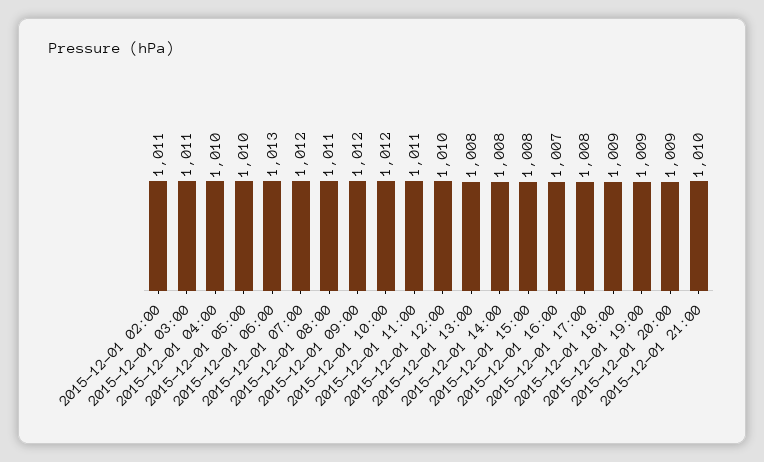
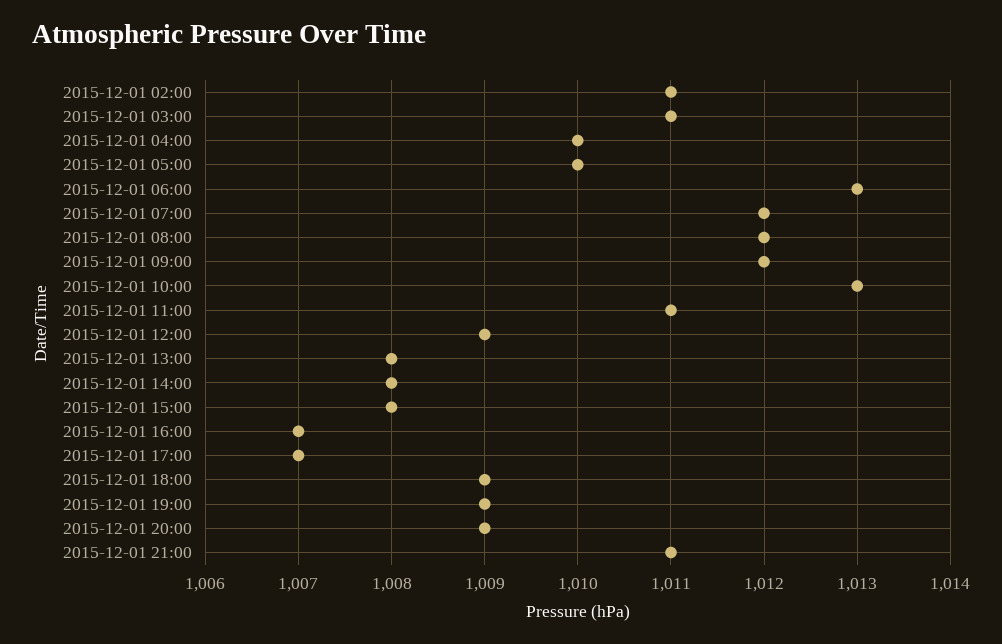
  {
    "2015-12-01 02:00": 1011,
    "2015-12-01 03:00": 1011,
    "2015-12-01 04:00": 1010,
    "2015-12-01 05:00": 1010,
    "2015-12-01 06:00": 1013,
    "2015-12-01 07:00": 1012,
-   "2015-12-01 08:00": 1011,
+   "2015-12-01 08:00": 1012,
    "2015-12-01 09:00": 1012,
-   "2015-12-01 10:00": 1012,
+   "2015-12-01 10:00": 1013,
    "2015-12-01 11:00": 1011,
-   "2015-12-01 12:00": 1010,
+   "2015-12-01 12:00": 1009,
    "2015-12-01 13:00": 1008,
    "2015-12-01 14:00": 1008,
    "2015-12-01 15:00": 1008,
    "2015-12-01 16:00": 1007,
-   "2015-12-01 17:00": 1008,
+   "2015-12-01 17:00": 1007,
    "2015-12-01 18:00": 1009,
    "2015-12-01 19:00": 1009,
    "2015-12-01 20:00": 1009,
-   "2015-12-01 21:00": 1010
+   "2015-12-01 21:00": 1011
  }

